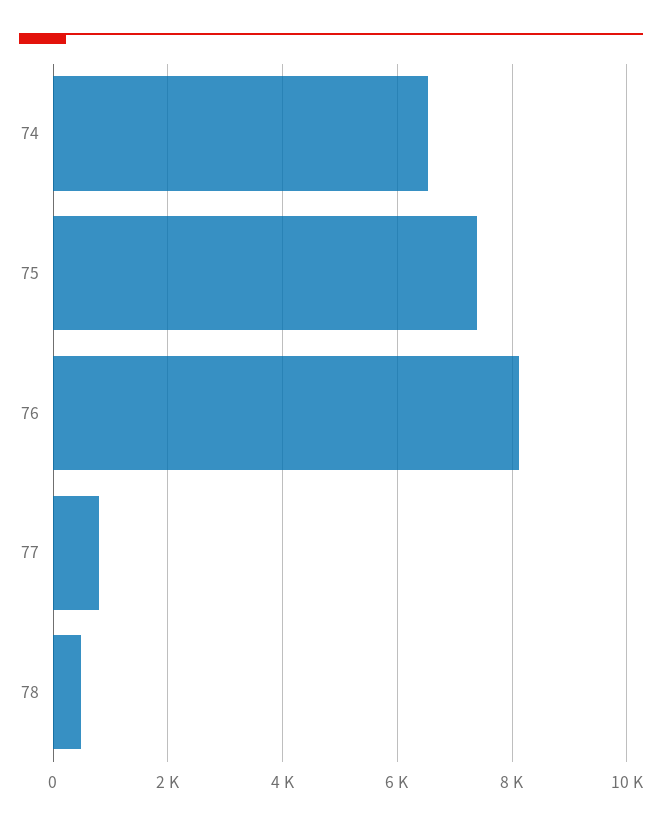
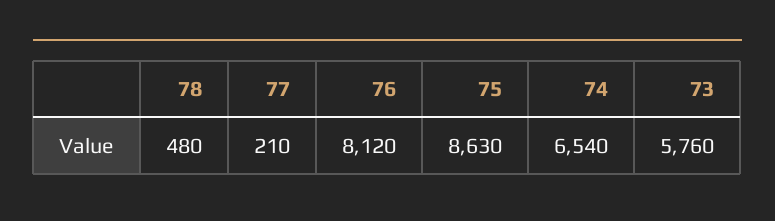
  {
    "74": 6540,
-   "75": 7400,
+   "75": 8630,
    "76": 8120,
-   "77": 800,
+   "77": 210,
-   "78": 480
+   "78": 480,
+   "73": 5760
  }

